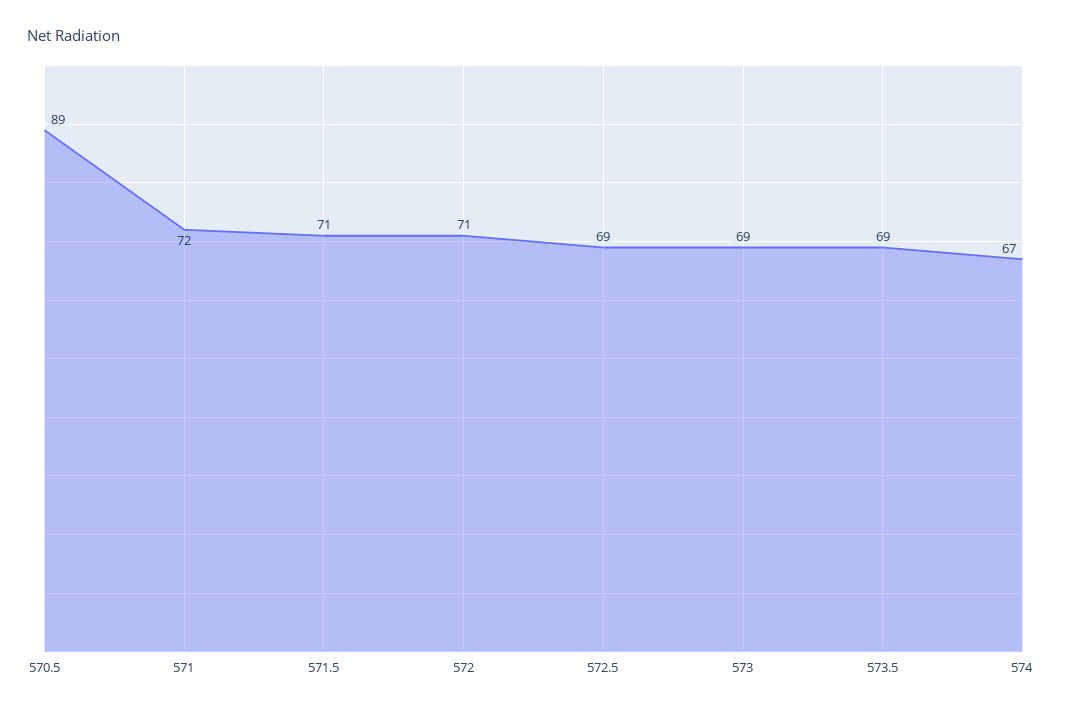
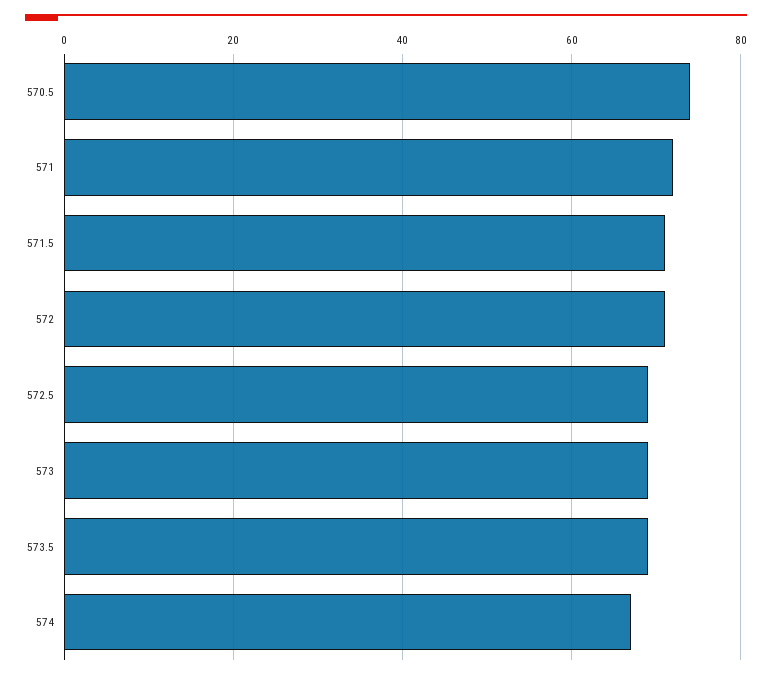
  {
-   "570.5": 89,
+   "570.5": 75,
    "571": 72,
    "571.5": 71,
    "572": 71,
    "572.5": 69,
    "573": 69,
    "573.5": 69,
    "574": 67
  }

